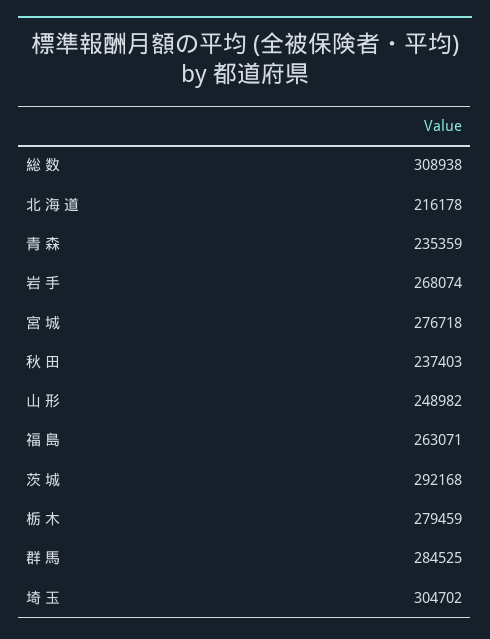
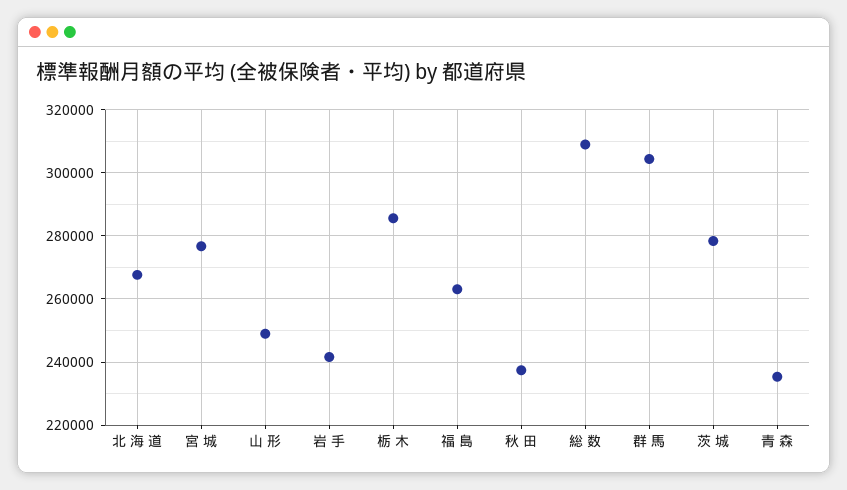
  {
    "総 数": 308938,
-   "北 海 道": 216178,
+   "北 海 道": 268000,
    "青 森": 235359,
-   "岩 手": 268074,
+   "岩 手": 242000,
    "宮 城": 276718,
    "秋 田": 237403,
    "山 形": 248982,
    "福 島": 263071,
-   "茨 城": 292168,
+   "茨 城": 278000,
-   "栃 木": 279459,
+   "栃 木": 286000,
-   "群 馬": 284525,
+   "群 馬": 304000
-   "埼 玉": 304702
  }

